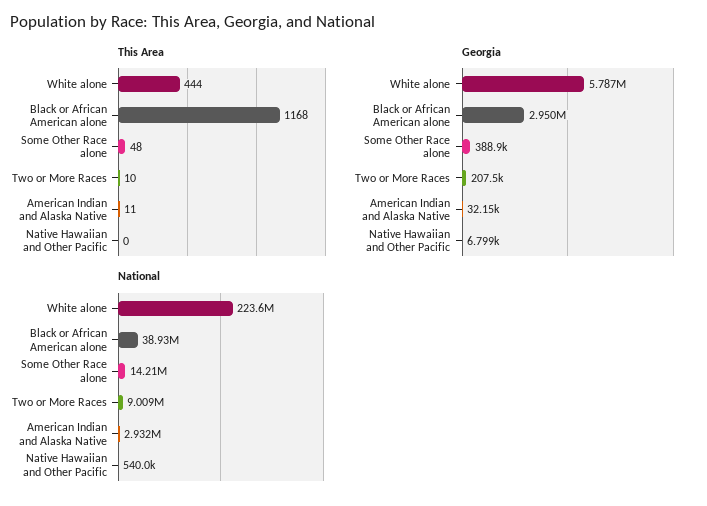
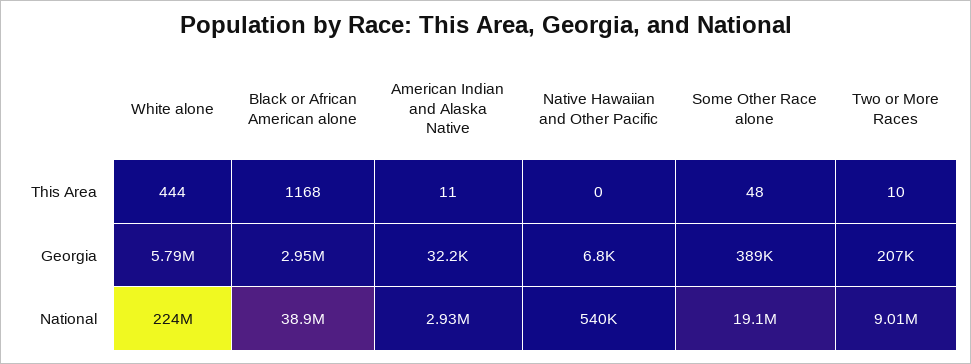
  {
    "This Area": {
      "White alone": 444,
      "Black or African American alone": 1168,
      "Some Other Race alone": 48,
      "Two or More Races": 10,
      "American Indian and Alaska Native": 11,
      "Native Hawaiian and Other Pacific": 0
    },
    "Georgia": {
      "White alone": 5787000,
      "Black or African American alone": 2950000,
      "Some Other Race alone": 388900,
      "Two or More Races": 207500,
      "American Indian and Alaska Native": 32150,
      "Native Hawaiian and Other Pacific": 6799
    },
    "National": {
      "White alone": 223600000,
      "Black or African American alone": 38930000,
-     "Some Other Race alone": 14210000,
+     "Some Other Race alone": 19100000,
      "Two or More Races": 9009000,
      "American Indian and Alaska Native": 2932000,
      "Native Hawaiian and Other Pacific": 540000
    }
  }

